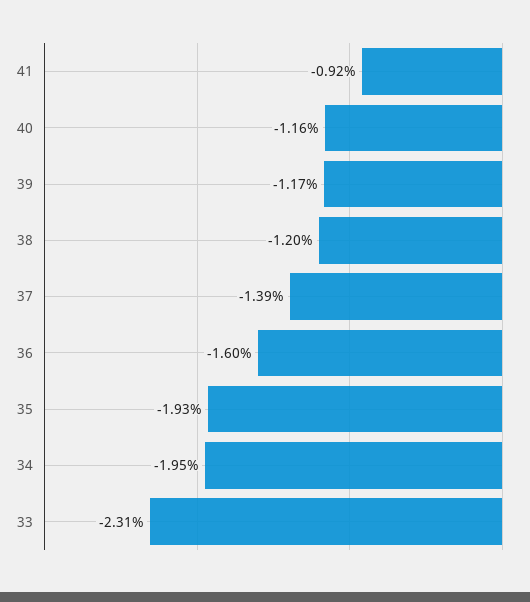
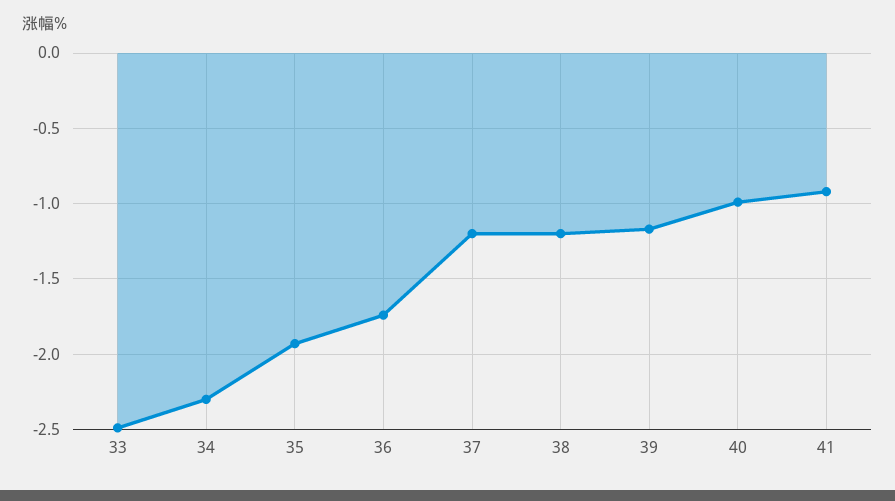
  {
    "41": -0.92,
-   "40": -1.16,
+   "40": -1,
    "39": -1.17,
    "38": -1.2,
-   "37": -1.39,
+   "37": -1.2,
-   "36": -1.6,
+   "36": -1.75,
    "35": -1.93,
-   "34": -1.95,
+   "34": -2.3,
-   "33": -2.31
+   "33": -2.5
  }

